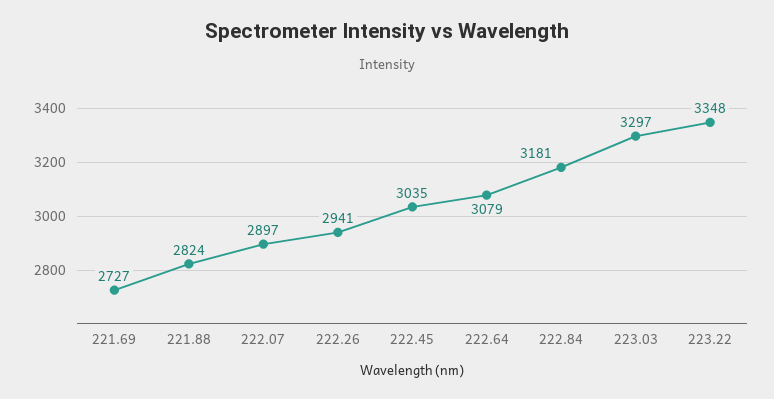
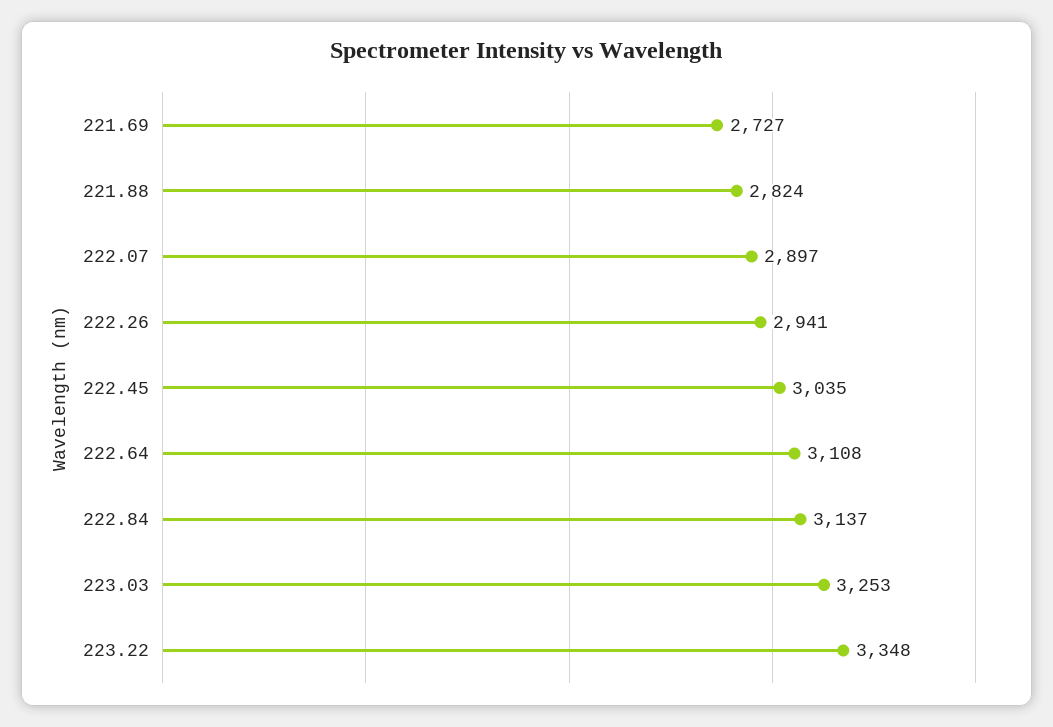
  {
    "221.69": 2727,
    "221.88": 2824,
    "222.07": 2897,
    "222.26": 2941,
    "222.45": 3035,
-   "222.64": 3079,
+   "222.64": 3108,
-   "222.84": 3181,
+   "222.84": 3137,
-   "223.03": 3297,
+   "223.03": 3253,
    "223.22": 3348
  }

